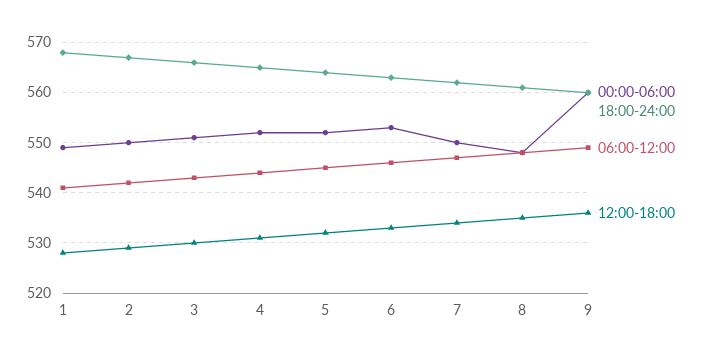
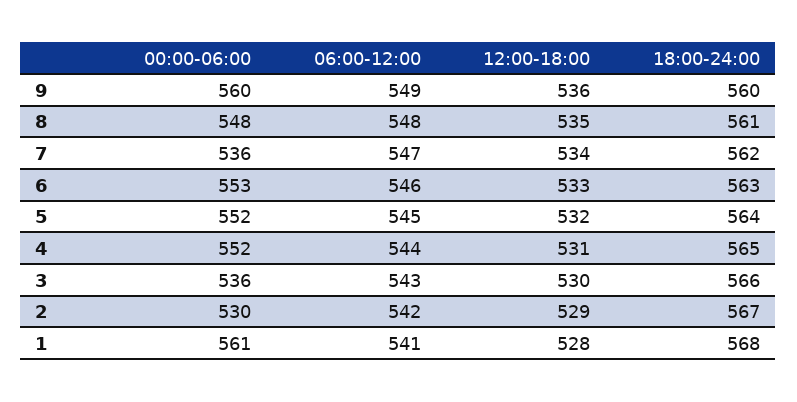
  {
    "00:00-06:00": {
-     "1": 550,
+     "1": 561,
-     "2": 550,
+     "2": 530,
-     "3": 550,
+     "3": 536,
      "4": 552,
      "5": 552,
      "6": 553,
-     "7": 550,
+     "7": 536,
      "8": 548,
      "9": 560
    },
    "18:00-24:00": {
      "1": 568,
      "2": 567,
      "3": 566,
      "4": 565,
      "5": 564,
      "6": 563,
      "7": 562,
      "8": 561,
      "9": 560
    },
    "06:00-12:00": {
      "1": 541,
      "2": 542,
      "3": 543,
      "4": 544,
      "5": 545,
      "6": 546,
      "7": 547,
      "8": 548,
      "9": 549
    },
    "12:00-18:00": {
      "1": 528,
      "2": 529,
      "3": 530,
      "4": 531,
      "5": 532,
      "6": 533,
      "7": 534,
      "8": 535,
      "9": 536
    }
  }

